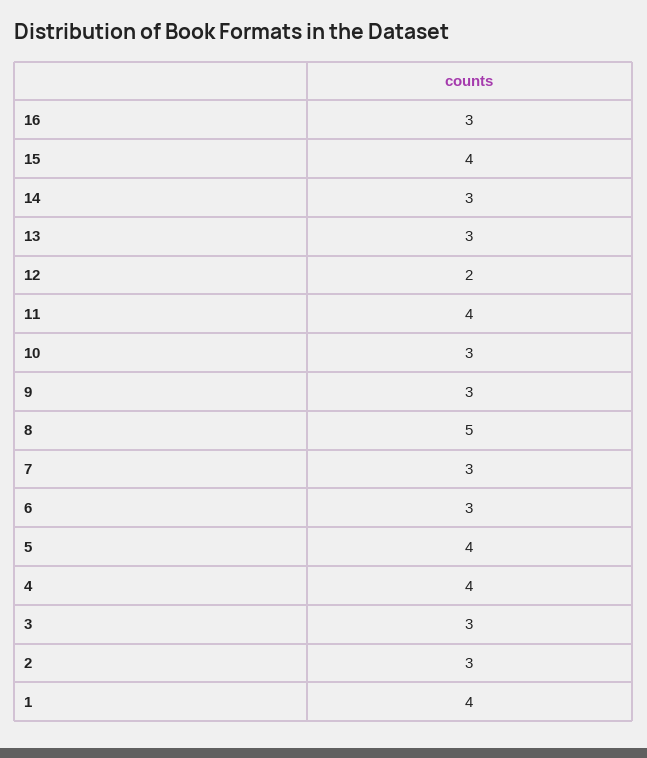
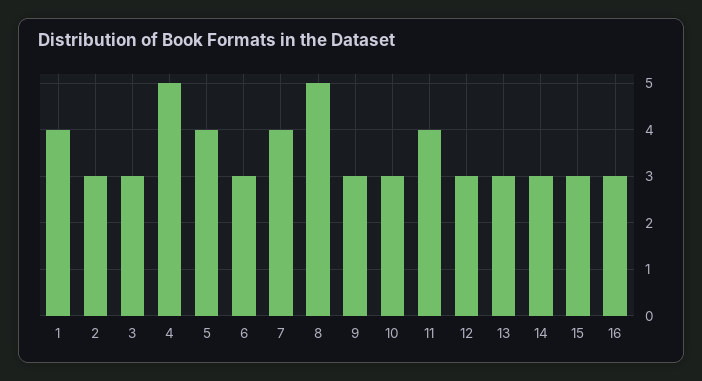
  {
    "16": 3,
-   "15": 4,
+   "15": 3,
    "14": 3,
    "13": 3,
-   "12": 2,
+   "12": 3,
    "11": 4,
    "10": 3,
    "9": 3,
    "8": 5,
-   "7": 3,
+   "7": 4,
    "6": 3,
    "5": 4,
-   "4": 4,
+   "4": 5,
    "3": 3,
    "2": 3,
    "1": 4
  }

